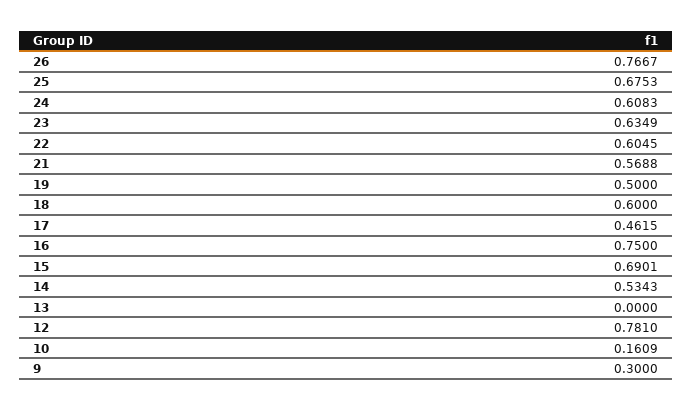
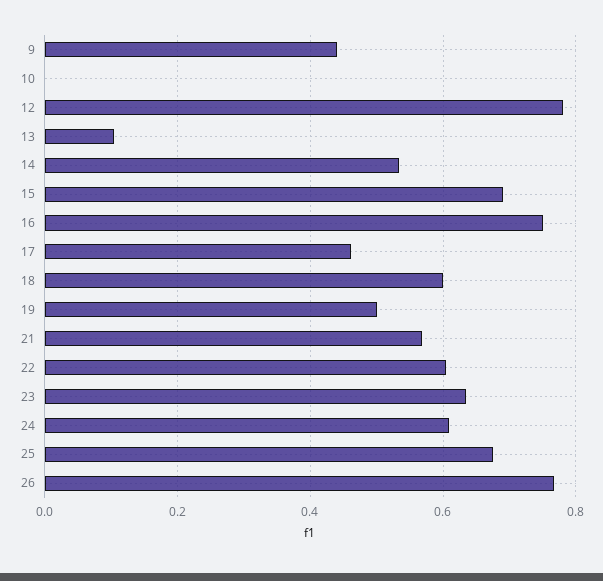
  {
    "26": 0.7667,
    "25": 0.6753,
    "24": 0.6083,
    "23": 0.6349,
    "22": 0.6045,
    "21": 0.5688,
    "19": 0.5,
    "18": 0.6,
    "17": 0.4615,
    "16": 0.75,
    "15": 0.6901,
    "14": 0.5343,
-   "13": 0,
+   "13": 0.1,
    "12": 0.781,
-   "10": 0.1609,
+   "10": 0,
-   "9": 0.3
+   "9": 0.44
  }

